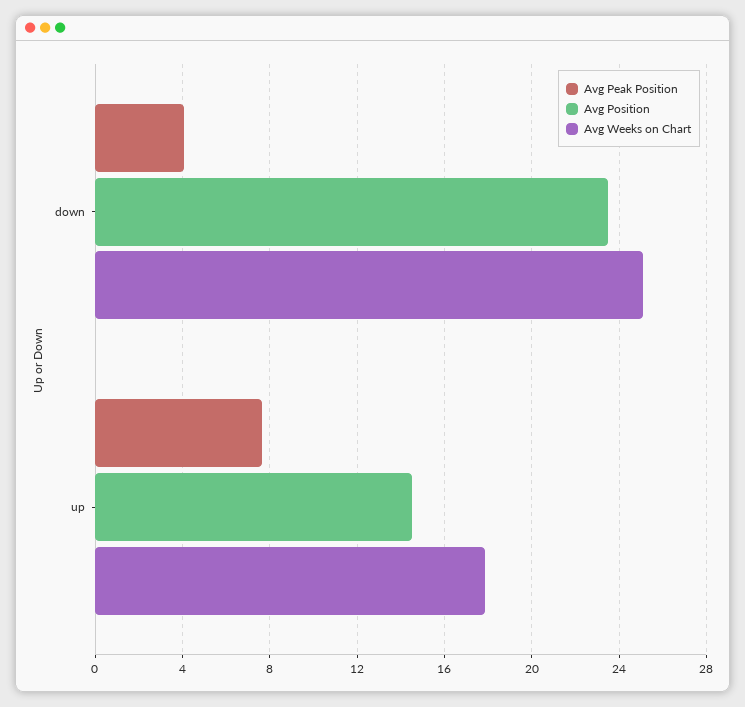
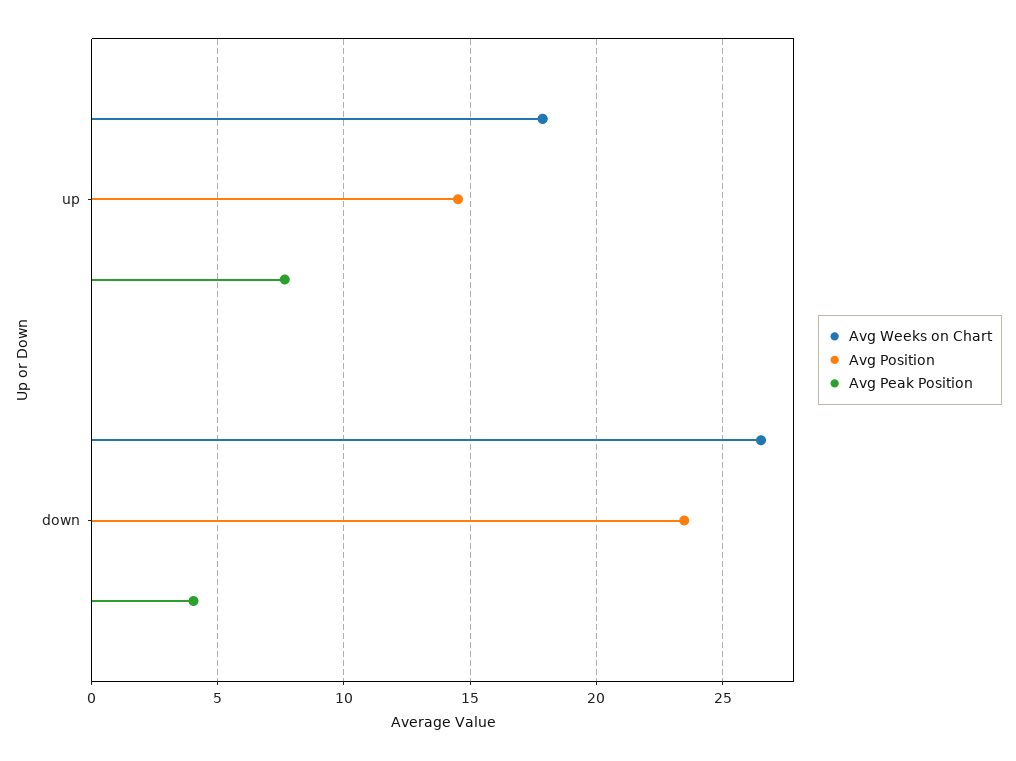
  {
    "Avg Peak Position": {
      "down": 4,
      "up": 7.5
    },
    "Avg Position": {
      "down": 23.5,
      "up": 14.5
    },
    "Avg Weeks on Chart": {
-     "down": 25,
+     "down": 26.5,
      "up": 18
    }
  }

